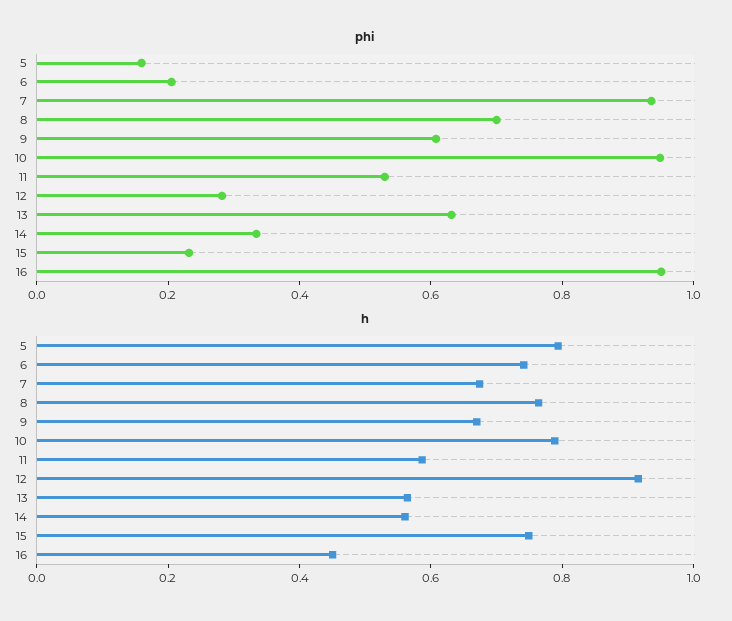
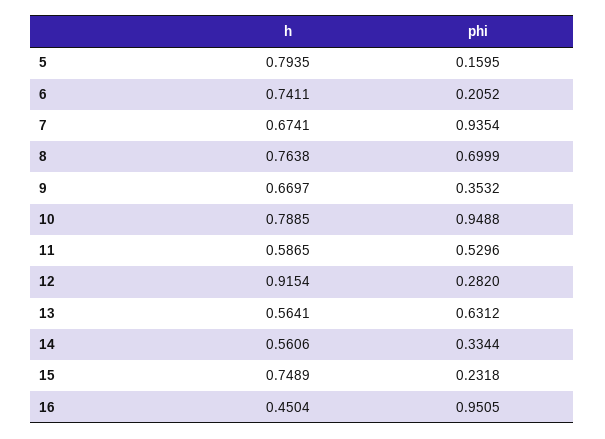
  {
    "phi": {
      "5": 0.1595,
      "6": 0.2052,
      "7": 0.9354,
      "8": 0.6999,
-     "9": 0.6,
+     "9": 0.3532,
      "10": 0.9488,
      "11": 0.5296,
      "12": 0.282,
      "13": 0.6312,
      "14": 0.3344,
      "15": 0.2318,
      "16": 0.9505
    },
    "h": {
      "5": 0.7935,
      "6": 0.7411,
      "7": 0.6741,
      "8": 0.7638,
      "9": 0.6697,
      "10": 0.7885,
      "11": 0.5865,
      "12": 0.9154,
      "13": 0.5641,
      "14": 0.5606,
      "15": 0.7489,
      "16": 0.4504
    }
  }

